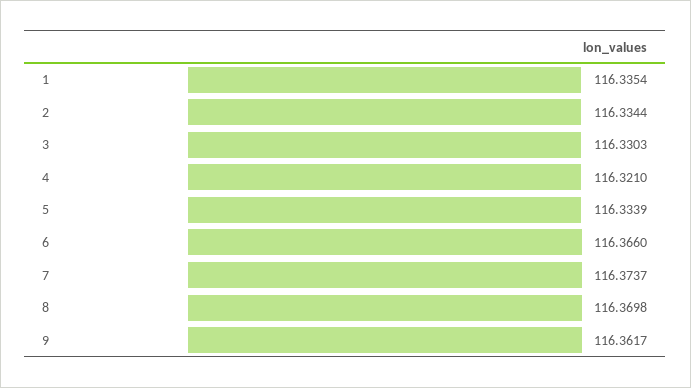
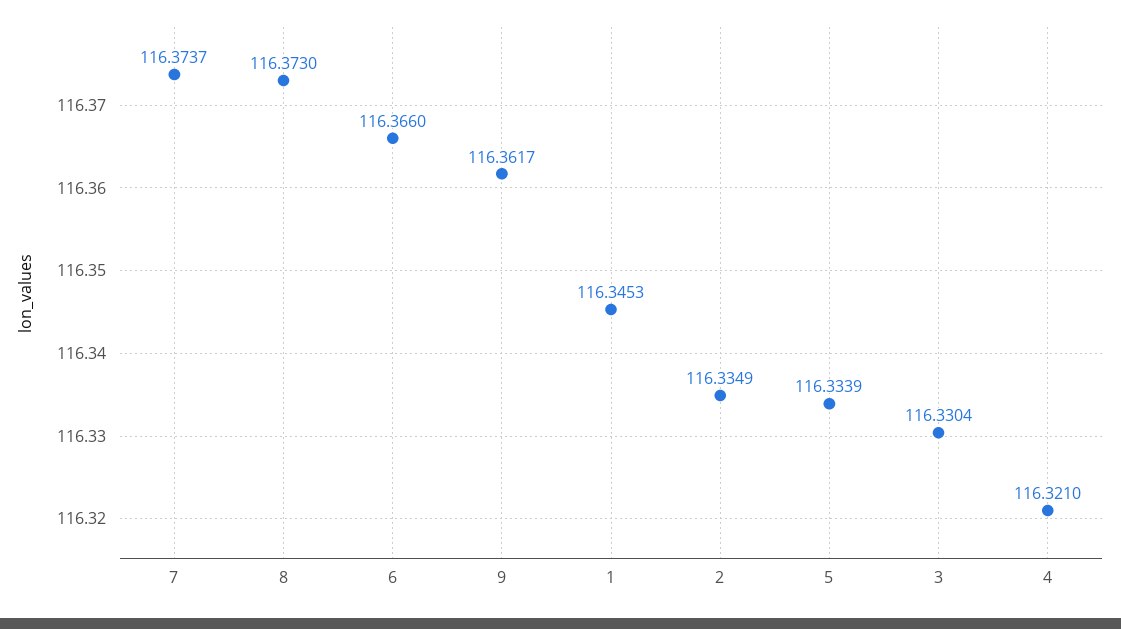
  {
-   "1": 116.3354,
+   "1": 116.3453,
-   "2": 116.3344,
+   "2": 116.3349,
-   "3": 116.3303,
+   "3": 116.3304,
    "4": 116.321,
    "5": 116.3339,
    "6": 116.366,
    "7": 116.3737,
-   "8": 116.3698,
+   "8": 116.373,
    "9": 116.3617
  }

